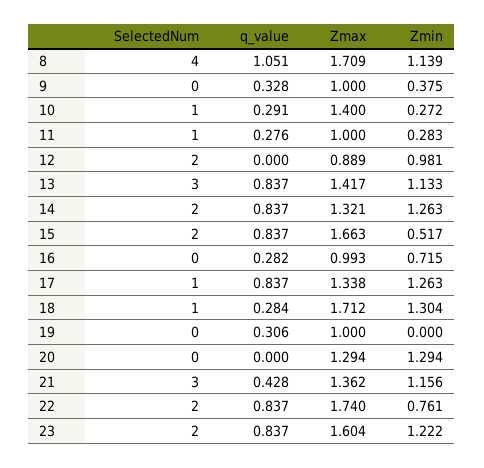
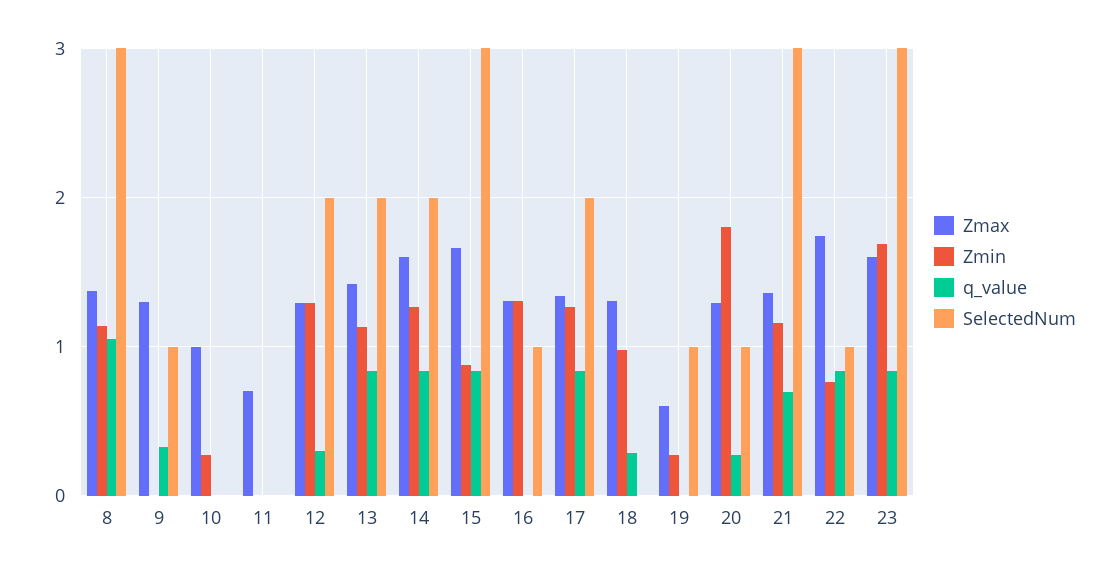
  {
    "SelectedNum": {
-     "8": 4,
+     "8": 3,
-     "9": 0,
+     "9": 1,
-     "10": 1,
+     "10": 0,
-     "11": 1,
+     "11": 0,
      "12": 2,
-     "13": 3,
+     "13": 2,
      "14": 2,
-     "15": 2,
+     "15": 3,
-     "16": 0,
+     "16": 1,
-     "17": 1,
+     "17": 2,
-     "18": 1,
+     "18": 0,
-     "19": 0,
+     "19": 1,
-     "20": 0,
+     "20": 1,
      "21": 3,
-     "22": 2,
+     "22": 1,
-     "23": 2
+     "23": 3
    },
    "q_value": {
      "8": 1.051,
      "9": 0.328,
-     "10": 0.291,
+     "10": 0,
-     "11": 0.276,
+     "11": 0,
-     "12": 0,
+     "12": 0.3,
      "13": 0.837,
      "14": 0.837,
      "15": 0.837,
-     "16": 0.282,
+     "16": 0,
      "17": 0.837,
      "18": 0.284,
-     "19": 0.306,
+     "19": 0,
-     "20": 0,
+     "20": 0.3,
-     "21": 0.428,
+     "21": 0.7,
      "22": 0.837,
      "23": 0.837
    },
    "Zmax": {
-     "8": 1.709,
+     "8": 1.4,
-     "9": 1,
+     "9": 1.3,
-     "10": 1.4,
+     "10": 1,
-     "11": 1,
+     "11": 0.7,
-     "12": 0.889,
+     "12": 1.3,
      "13": 1.417,
-     "14": 1.321,
+     "14": 1.6,
      "15": 1.663,
-     "16": 0.993,
+     "16": 1.3,
      "17": 1.338,
-     "18": 1.712,
+     "18": 1.3,
-     "19": 1,
+     "19": 0.6,
      "20": 1.294,
      "21": 1.362,
      "22": 1.74,
      "23": 1.604
    },
    "Zmin": {
      "8": 1.139,
-     "9": 0.375,
+     "9": 0,
      "10": 0.272,
-     "11": 0.283,
+     "11": 0,
-     "12": 0.981,
+     "12": 1.3,
      "13": 1.133,
      "14": 1.263,
-     "15": 0.517,
+     "15": 0.9,
-     "16": 0.715,
+     "16": 1.3,
      "17": 1.263,
-     "18": 1.304,
+     "18": 1,
-     "19": 0,
+     "19": 0.3,
-     "20": 1.294,
+     "20": 1.8,
      "21": 1.156,
      "22": 0.761,
-     "23": 1.222
+     "23": 1.7
    }
  }

